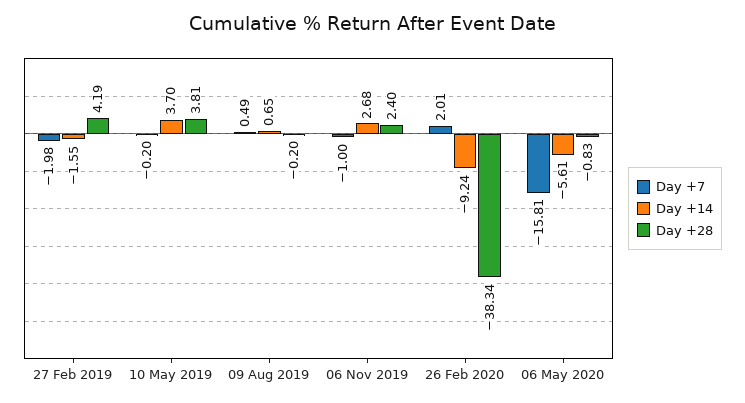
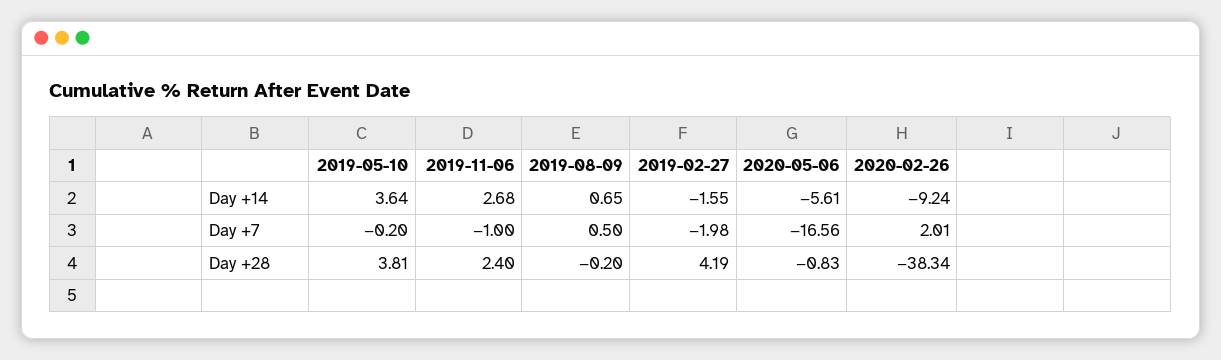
  {
    "Day +7": {
      "27 Feb 2019": -1.98,
      "10 May 2019": -0.2,
-     "09 Aug 2019": 0.49,
+     "09 Aug 2019": 0.5,
      "06 Nov 2019": -1,
      "26 Feb 2020": 2.01,
-     "06 May 2020": -15.81
+     "06 May 2020": -16.56
    },
    "Day +14": {
      "27 Feb 2019": -1.55,
-     "10 May 2019": 3.7,
+     "10 May 2019": 3.64,
      "09 Aug 2019": 0.65,
      "06 Nov 2019": 2.68,
      "26 Feb 2020": -9.24,
      "06 May 2020": -5.61
    },
    "Day +28": {
      "27 Feb 2019": 4.19,
      "10 May 2019": 3.81,
      "09 Aug 2019": -0.2,
      "06 Nov 2019": 2.4,
      "26 Feb 2020": -38.34,
      "06 May 2020": -0.83
    }
  }

